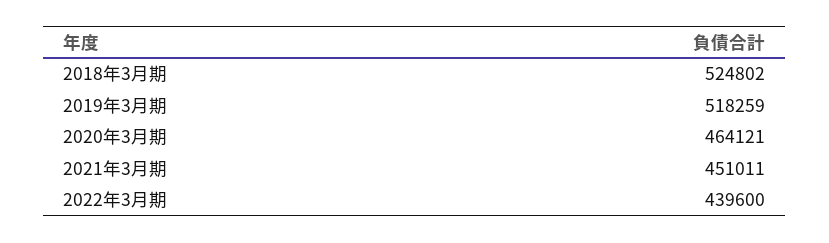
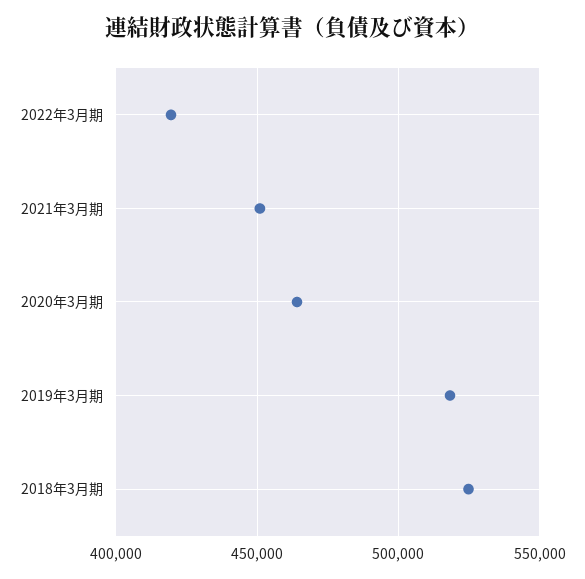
  {
    "2018年3月期": 524802,
    "2019年3月期": 518259,
    "2020年3月期": 464121,
    "2021年3月期": 451011,
-   "2022年3月期": 439600
+   "2022年3月期": 420000
  }

